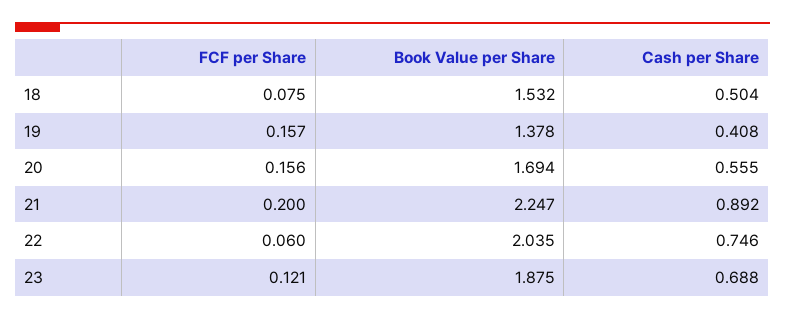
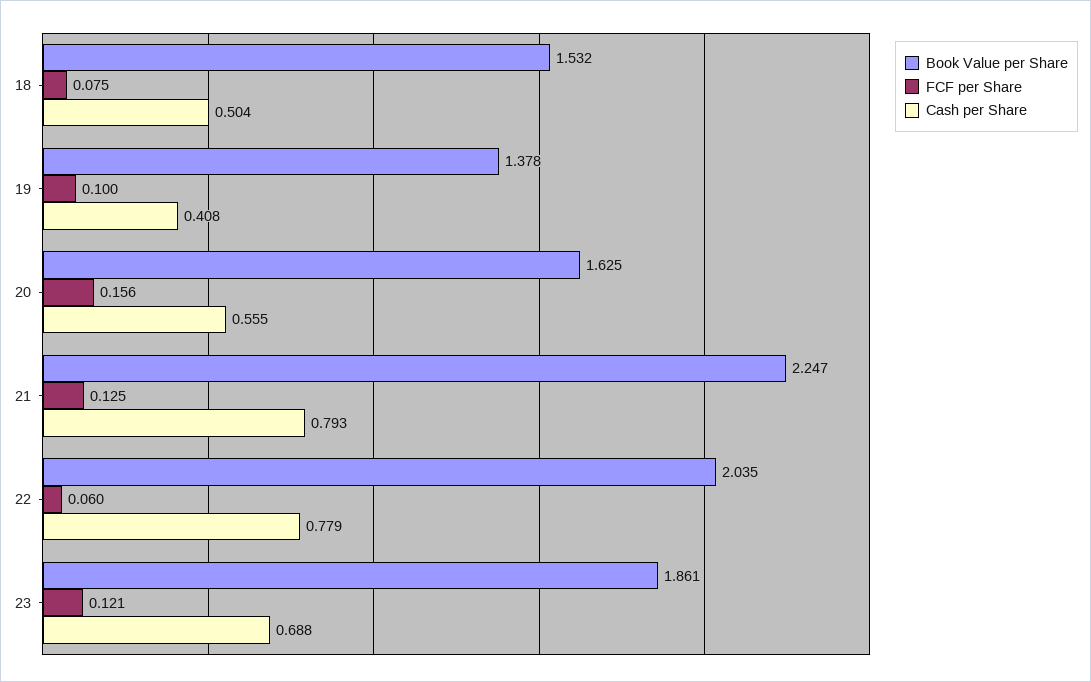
  {
    "FCF per Share": {
      "18": 0.075,
-     "19": 0.157,
+     "19": 0.1,
      "20": 0.156,
-     "21": 0.2,
+     "21": 0.125,
      "22": 0.06,
      "23": 0.121
    },
    "Book Value per Share": {
      "18": 1.532,
      "19": 1.378,
-     "20": 1.694,
+     "20": 1.625,
      "21": 2.247,
      "22": 2.035,
-     "23": 1.875
+     "23": 1.861
    },
    "Cash per Share": {
      "18": 0.504,
      "19": 0.408,
      "20": 0.555,
-     "21": 0.892,
+     "21": 0.793,
-     "22": 0.746,
+     "22": 0.779,
      "23": 0.688
    }
  }

